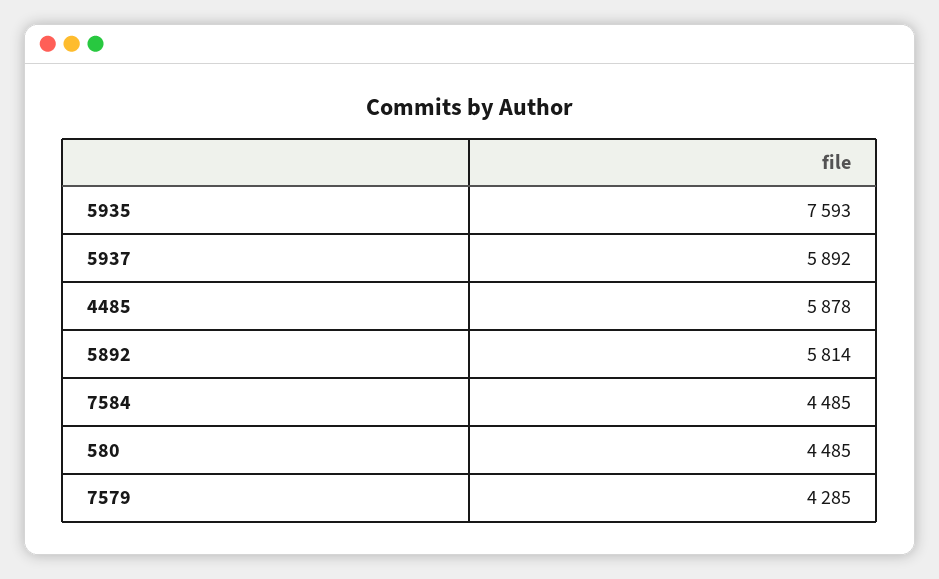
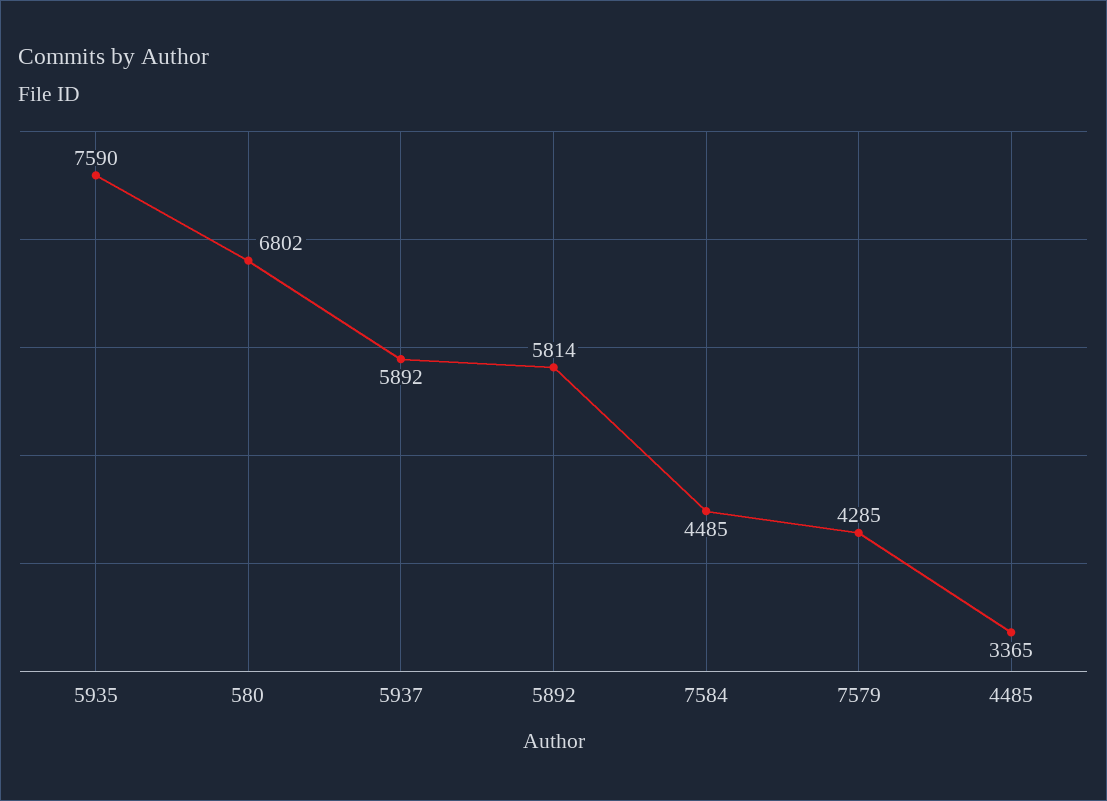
  {
-   "5935": 7593,
+   "5935": 7590,
    "5937": 5892,
-   "4485": 5878,
+   "4485": 3365,
    "5892": 5814,
    "7584": 4485,
-   "580": 4485,
+   "580": 6802,
    "7579": 4285
  }

